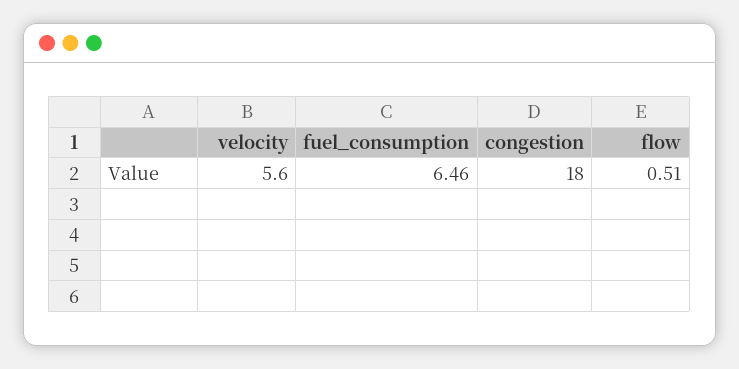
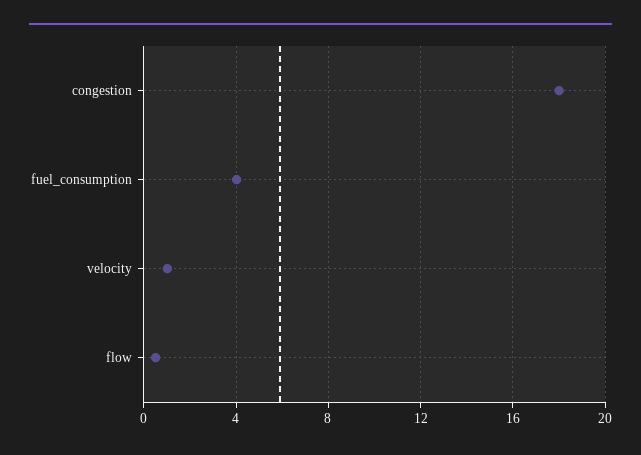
  {
-   "velocity": 5.6,
+   "velocity": 1,
-   "fuel_consumption": 6.46,
+   "fuel_consumption": 4,
    "congestion": 18,
    "flow": 0.51
  }

